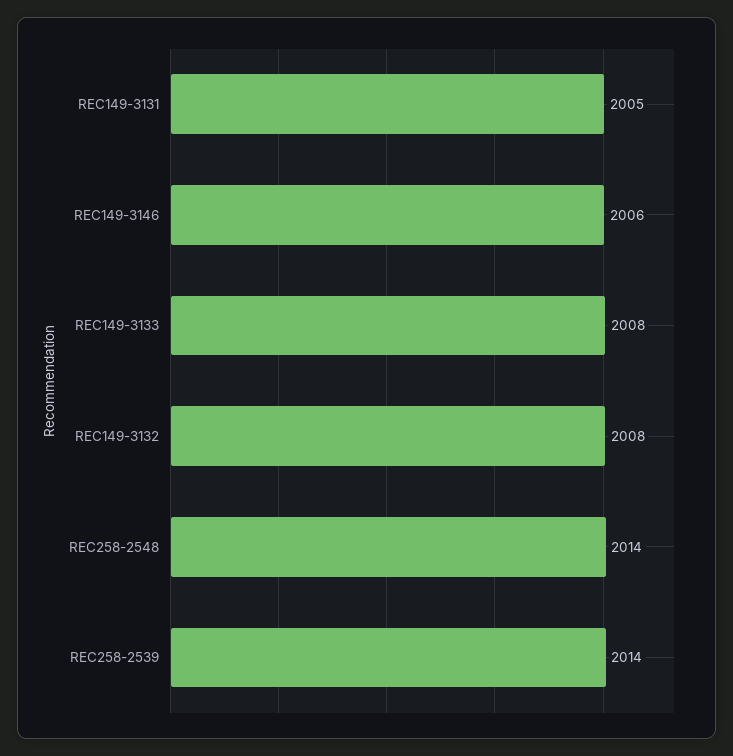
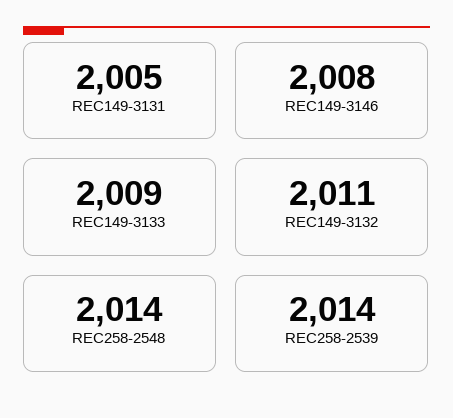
  {
    "REC149-3131": 2005,
-   "REC149-3146": 2006,
+   "REC149-3146": 2008,
-   "REC149-3133": 2008,
+   "REC149-3133": 2009,
-   "REC149-3132": 2008,
+   "REC149-3132": 2011,
    "REC258-2548": 2014,
    "REC258-2539": 2014
  }

